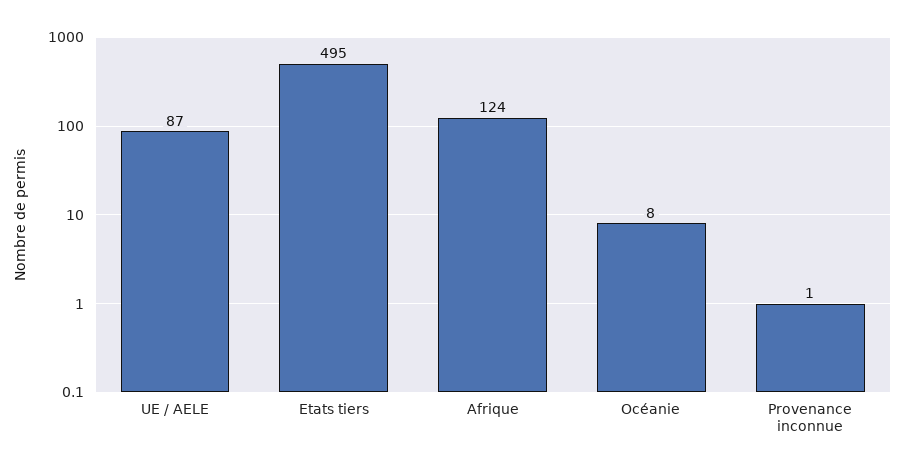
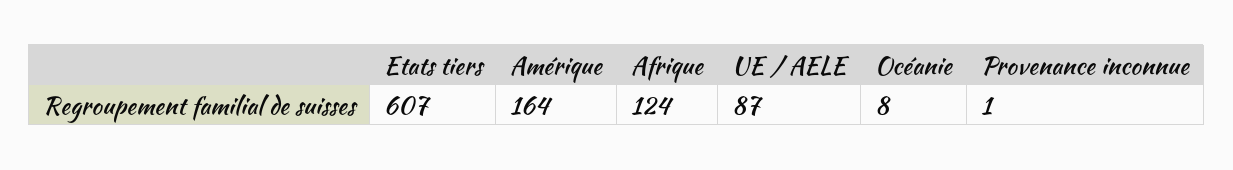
  {
    "UE / AELE": 87,
-   "Etats tiers": 495,
+   "Etats tiers": 607,
    "Afrique": 124,
    "Océanie": 8,
-   "Provenance inconnue": 1
+   "Provenance inconnue": 1,
+   "Amérique": 164
  }

